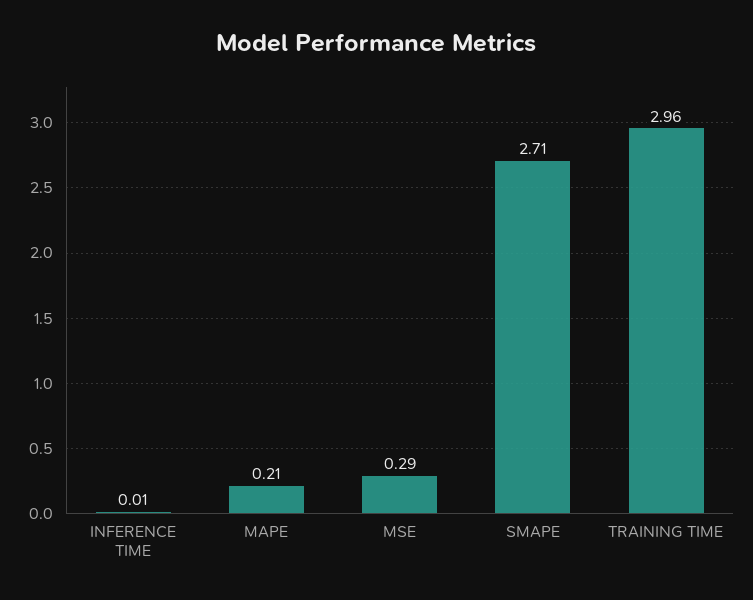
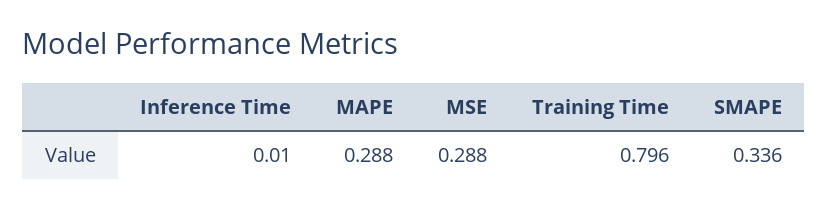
  {
    "INFERENCE TIME": 0.01,
-   "MAPE": 0.21,
+   "MAPE": 0.288,
    "MSE": 0.288,
-   "SMAPE": 2.71,
+   "SMAPE": 0.336,
-   "TRAINING TIME": 2.96
+   "TRAINING TIME": 0.796
  }

